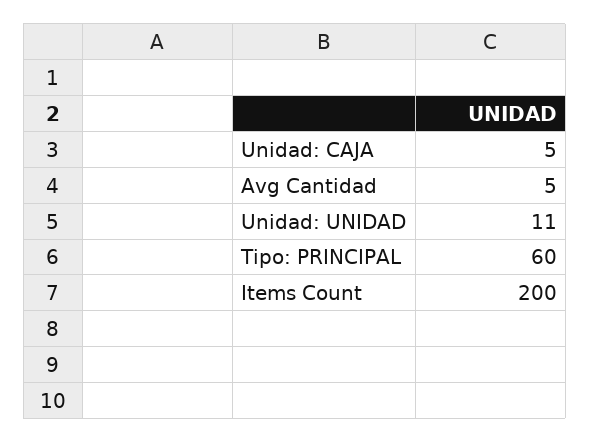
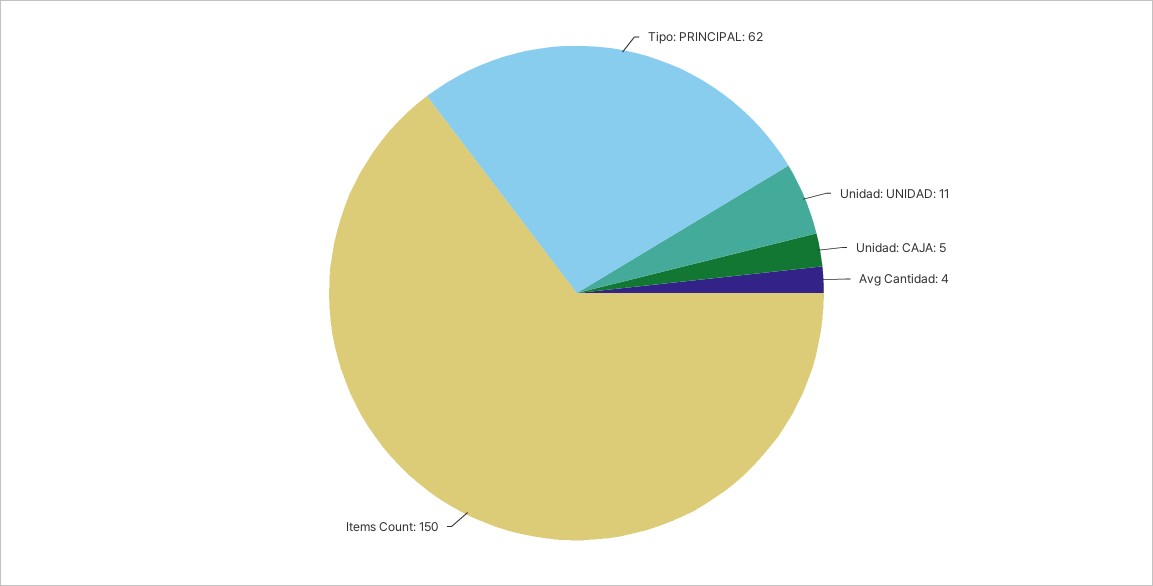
  {
    "Unidad: CAJA": 5,
-   "Avg Cantidad": 5,
+   "Avg Cantidad": 4,
    "Unidad: UNIDAD": 11,
-   "Tipo: PRINCIPAL": 60,
+   "Tipo: PRINCIPAL": 62,
-   "Items Count": 200
+   "Items Count": 150
  }

